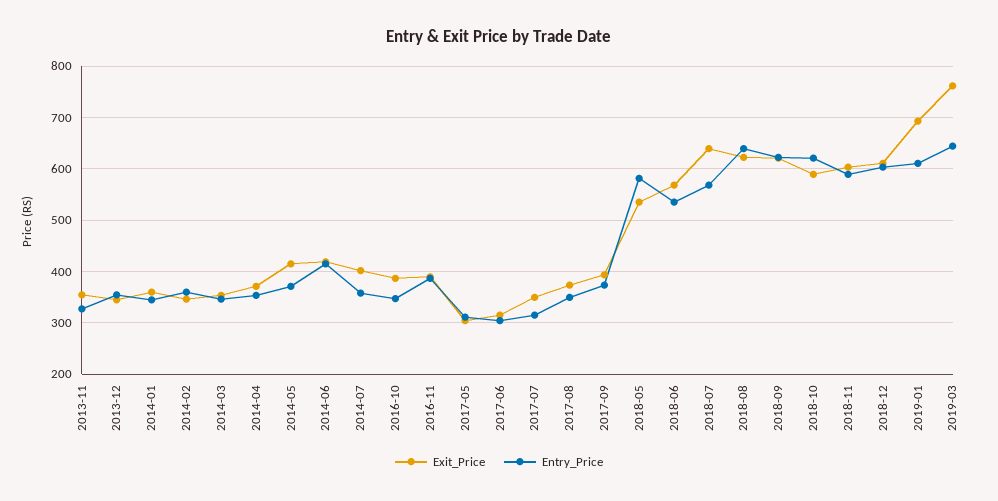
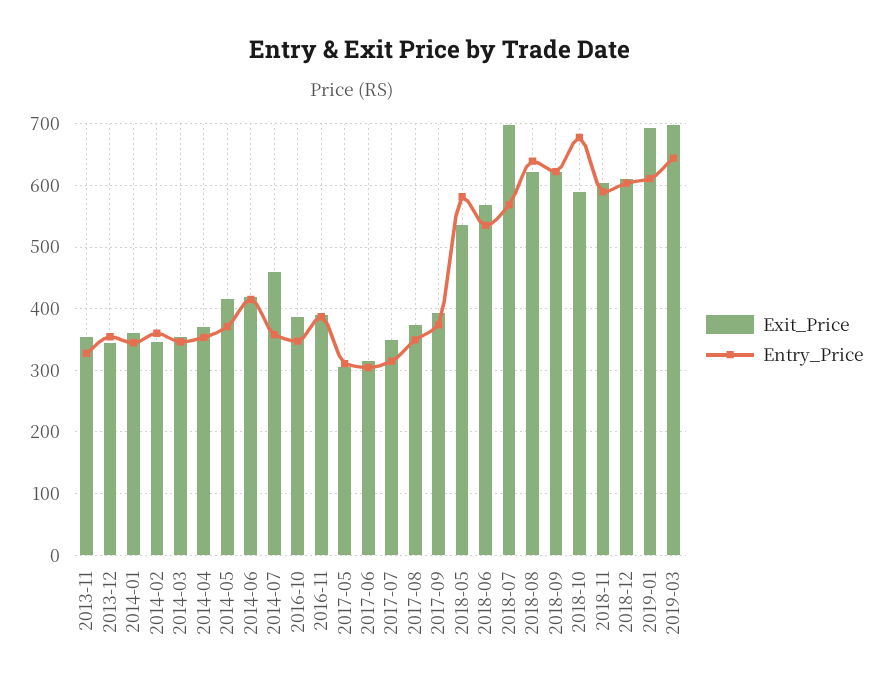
  {
    "Exit_Price": {
      "2013-11": 350,
      "2013-12": 340,
      "2014-01": 360,
      "2014-02": 350,
      "2014-03": 350,
      "2014-04": 370,
      "2014-05": 420,
      "2014-06": 420,
-     "2014-07": 400,
+     "2014-07": 460,
      "2016-10": 390,
      "2016-11": 390,
      "2017-05": 300,
      "2017-06": 310,
      "2017-07": 350,
      "2017-08": 370,
      "2017-09": 390,
      "2018-05": 540,
      "2018-06": 570,
-     "2018-07": 640,
+     "2018-07": 700,
      "2018-08": 620,
      "2018-09": 620,
      "2018-10": 590,
      "2018-11": 600,
      "2018-12": 610,
      "2019-01": 690,
-     "2019-03": 760
+     "2019-03": 700
    },
    "Entry_Price": {
      "2013-11": 330,
      "2013-12": 350,
      "2014-01": 340,
      "2014-02": 360,
      "2014-03": 350,
      "2014-04": 350,
      "2014-05": 370,
      "2014-06": 420,
      "2014-07": 360,
      "2016-10": 350,
      "2016-11": 390,
      "2017-05": 310,
      "2017-06": 300,
      "2017-07": 310,
      "2017-08": 350,
      "2017-09": 370,
      "2018-05": 580,
      "2018-06": 540,
      "2018-07": 570,
      "2018-08": 640,
      "2018-09": 620,
-     "2018-10": 620,
+     "2018-10": 680,
      "2018-11": 590,
      "2018-12": 600,
      "2019-01": 610,
      "2019-03": 640
    }
  }

